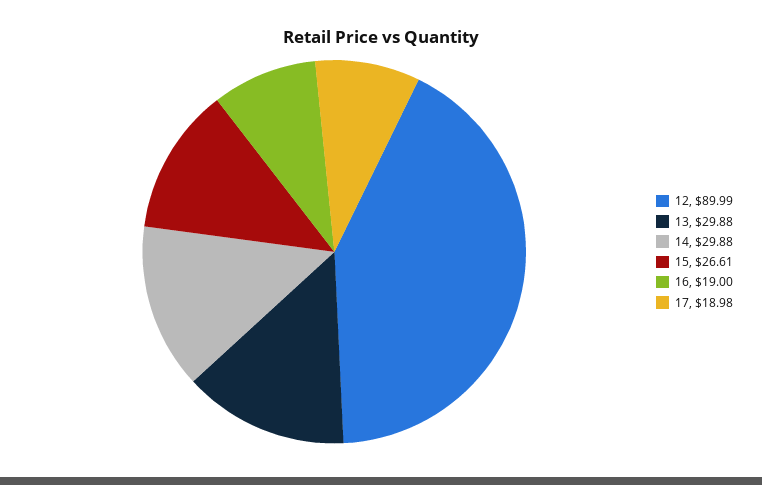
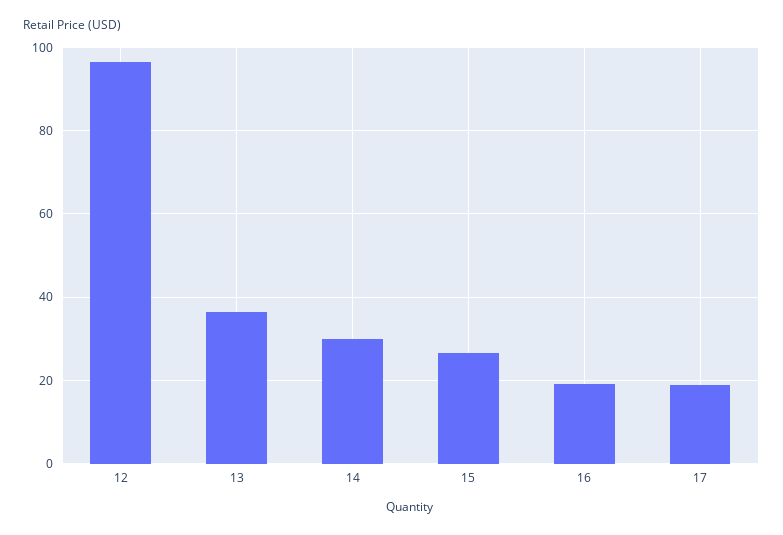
  {
-   "12": 89.99,
+   "12": 96,
-   "13": 29.88,
+   "13": 36,
    "14": 29.88,
    "15": 26.61,
    "16": 19,
    "17": 18.98
  }

